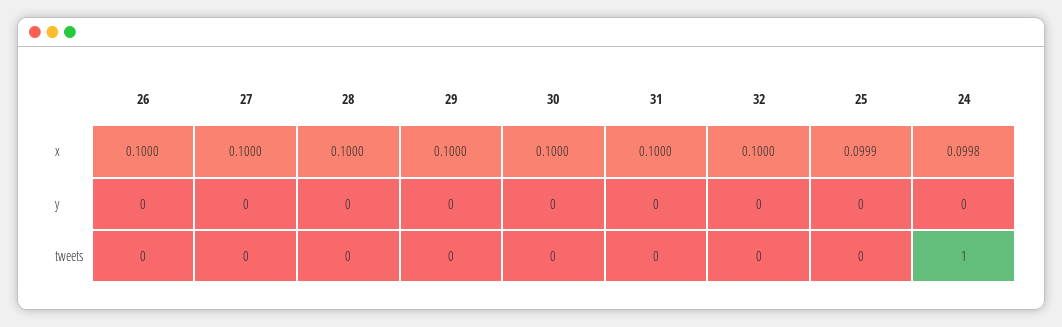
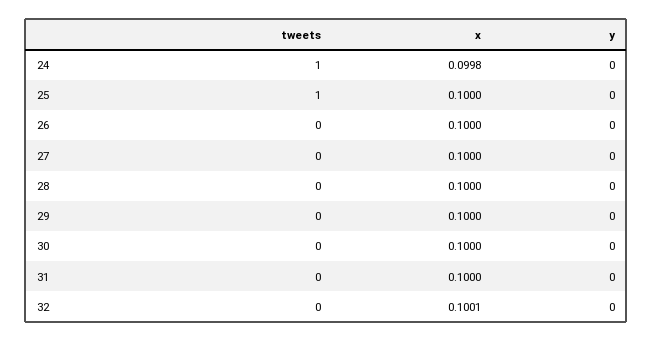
  {
    "26": {
      "x": 0.1,
      "y": 0,
      "tweets": 0
    },
    "27": {
      "x": 0.1,
      "y": 0,
      "tweets": 0
    },
    "28": {
      "x": 0.1,
      "y": 0,
      "tweets": 0
    },
    "29": {
      "x": 0.1,
      "y": 0,
      "tweets": 0
    },
    "30": {
      "x": 0.1,
      "y": 0,
      "tweets": 0
    },
    "31": {
      "x": 0.1,
      "y": 0,
      "tweets": 0
    },
    "32": {
-     "x": 0.1,
+     "x": 0.1001,
      "y": 0,
      "tweets": 0
    },
    "25": {
-     "x": 0.0999,
+     "x": 0.1,
      "y": 0,
-     "tweets": 0
+     "tweets": 1
    },
    "24": {
      "x": 0.0998,
      "y": 0,
      "tweets": 1
    }
  }

